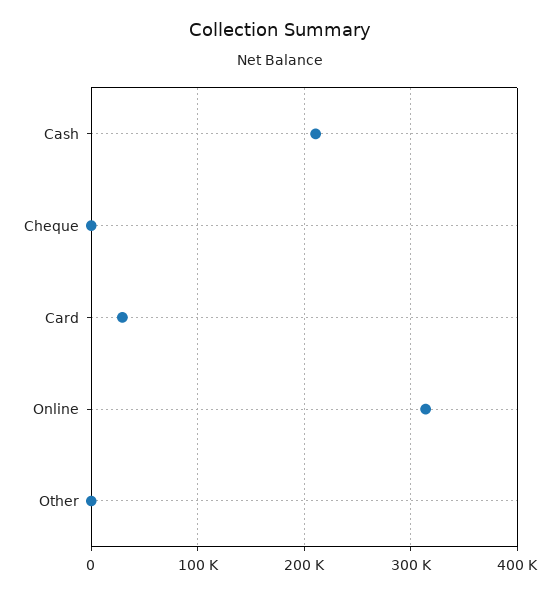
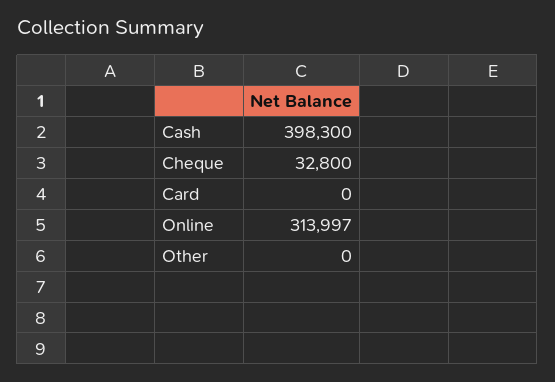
  {
-   "Cash": 210000,
+   "Cash": 398300,
-   "Cheque": 0,
+   "Cheque": 32800,
-   "Card": 30000,
+   "Card": 0,
    "Online": 313997,
    "Other": 0
  }

